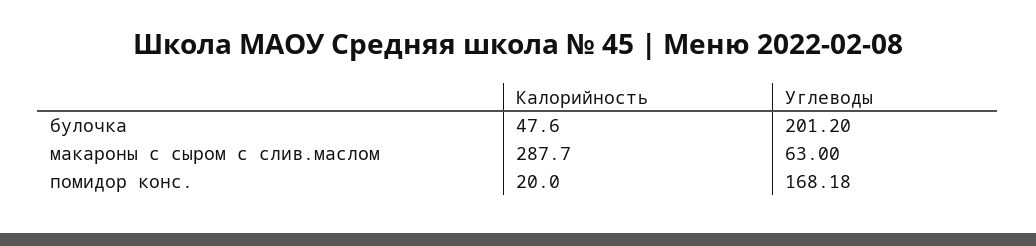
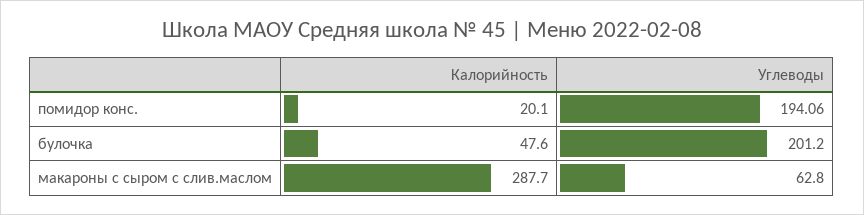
  {
    "Калорийность": {
      "булочка": 47.6,
      "макароны с сыром с слив.маслом": 287.7,
-     "помидор конс.": 20
+     "помидор конс.": 20.1
    },
    "Углеводы": {
      "булочка": 201.2,
-     "макароны с сыром с слив.маслом": 63,
+     "макароны с сыром с слив.маслом": 62.8,
-     "помидор конс.": 168.18
+     "помидор конс.": 194.06
    }
  }

